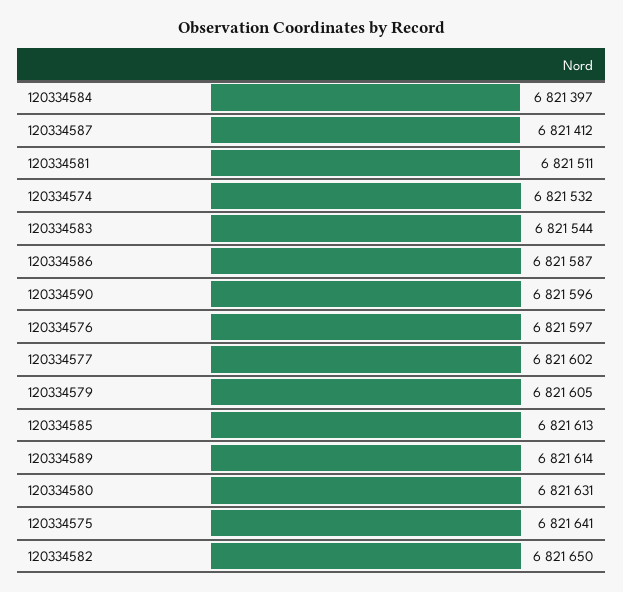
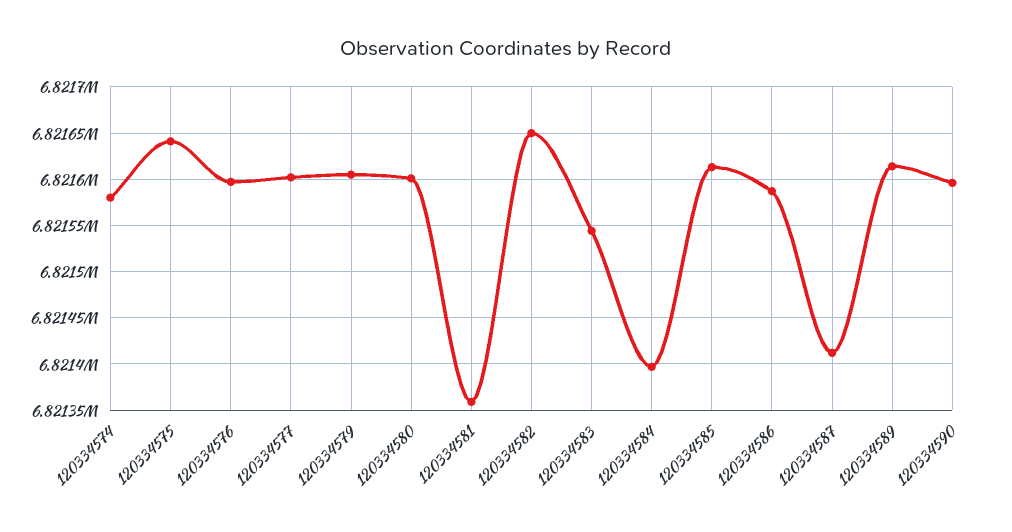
  {
    "120334584": 6821397,
    "120334587": 6821412,
-   "120334581": 6821511,
+   "120334581": 6821360,
-   "120334574": 6821532,
+   "120334574": 6821580,
    "120334583": 6821544,
    "120334586": 6821587,
    "120334590": 6821596,
    "120334576": 6821597,
    "120334577": 6821602,
    "120334579": 6821605,
    "120334585": 6821613,
    "120334589": 6821614,
-   "120334580": 6821631,
+   "120334580": 6821600,
    "120334575": 6821641,
    "120334582": 6821650
  }

